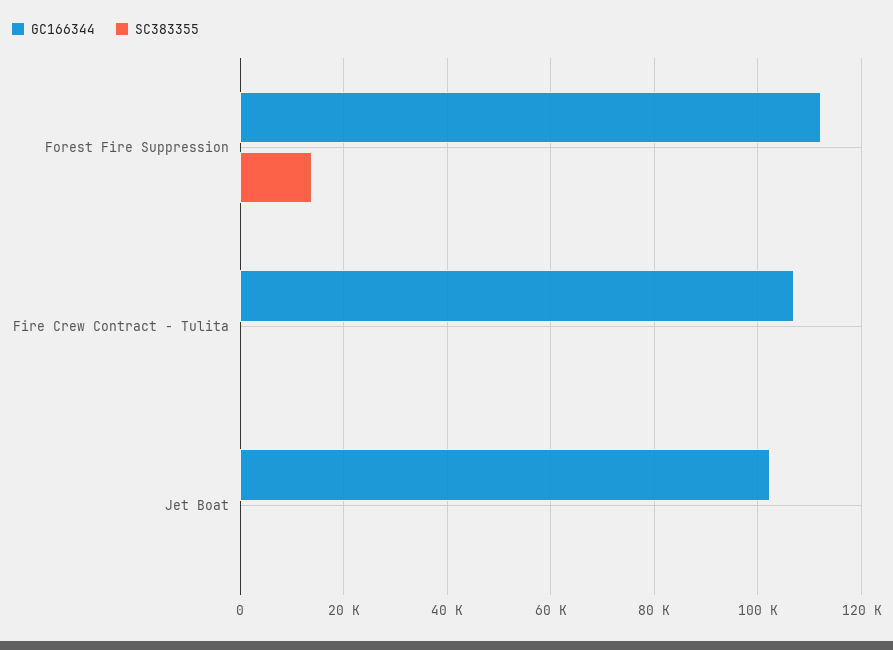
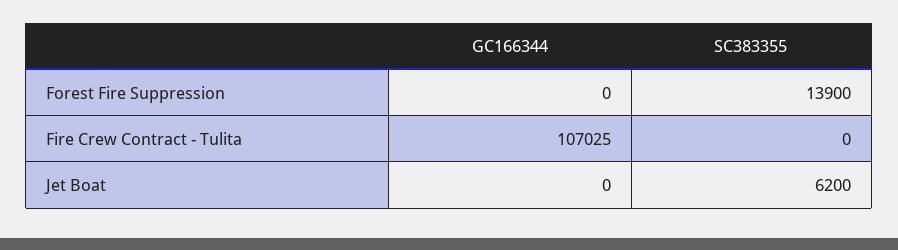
  {
    "GC166344": {
-     "Forest Fire Suppression": 112000,
+     "Forest Fire Suppression": 0,
      "Fire Crew Contract - Tulita": 107025,
-     "Jet Boat": 102000
+     "Jet Boat": 0
    },
    "SC383355": {
      "Forest Fire Suppression": 13900,
      "Fire Crew Contract - Tulita": 0,
-     "Jet Boat": 0
+     "Jet Boat": 6200
    }
  }

